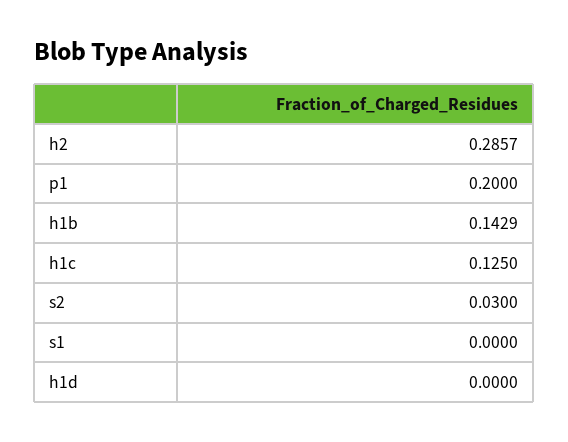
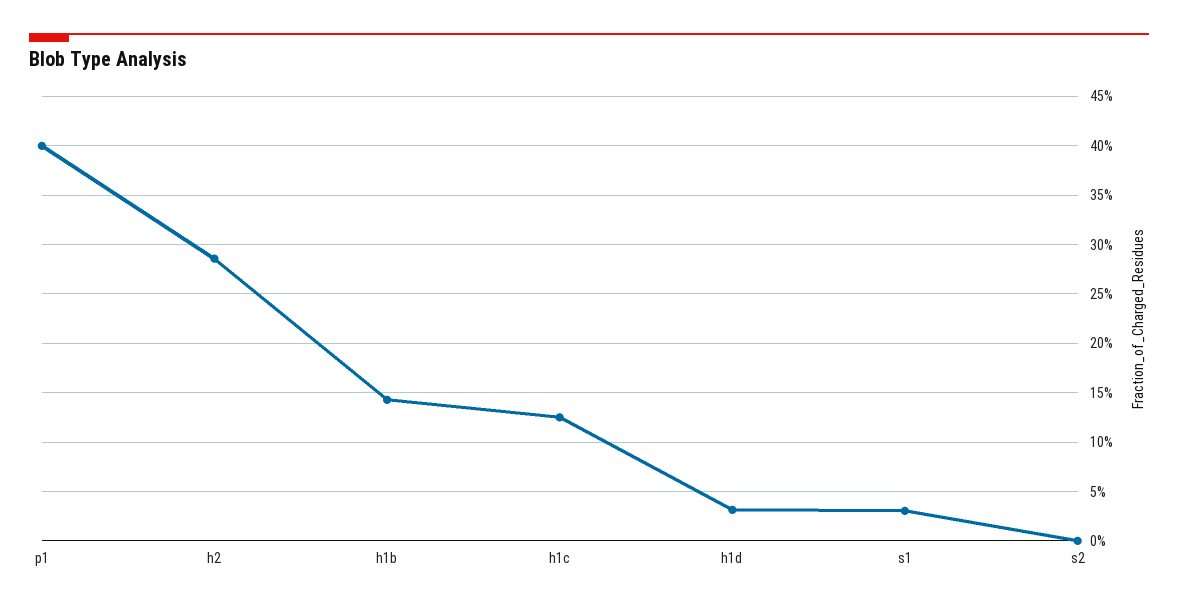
  {
    "h2": 0.2857,
-   "p1": 0.2,
+   "p1": 0.4,
    "h1b": 0.1429,
    "h1c": 0.125,
-   "s2": 0.03,
+   "s2": 0,
-   "s1": 0,
+   "s1": 0.03,
-   "h1d": 0
+   "h1d": 0.03
  }

